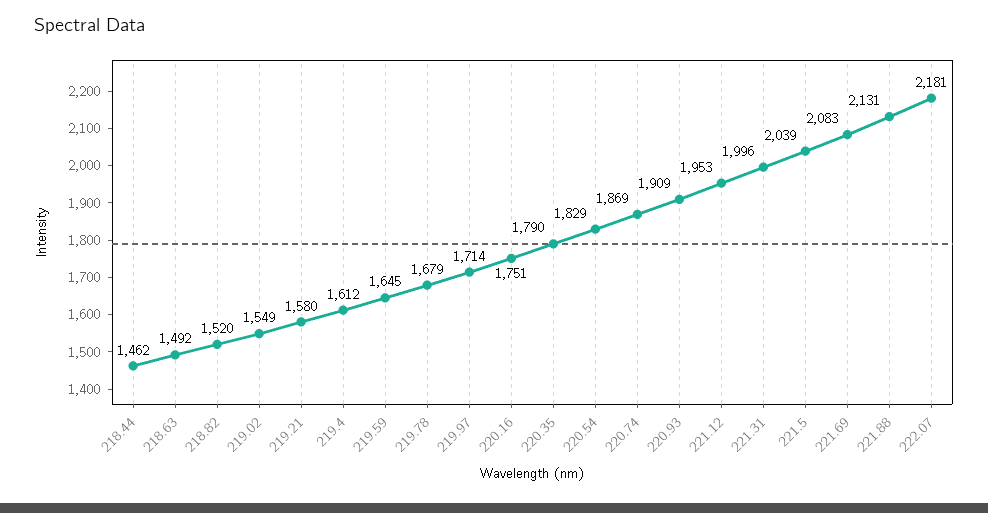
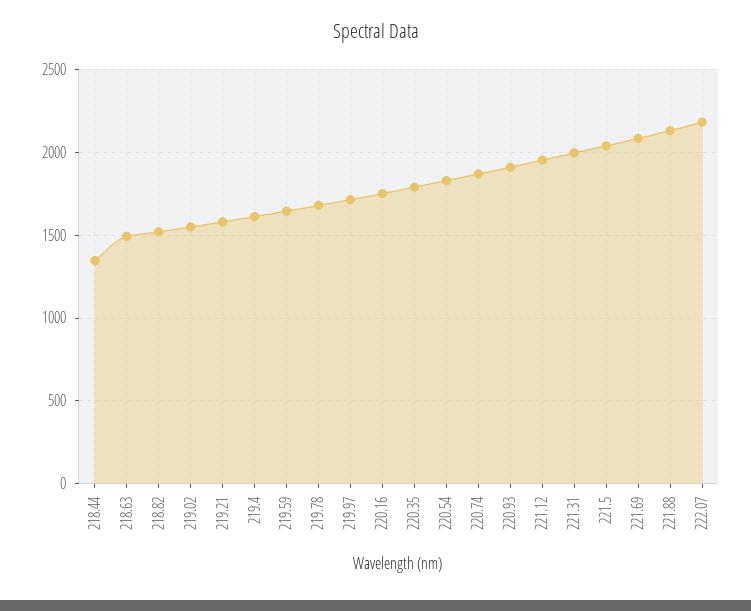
  {
-   "218.44": 1462,
+   "218.44": 1350,
    "218.63": 1492,
    "218.82": 1520,
    "219.02": 1549,
    "219.21": 1580,
    "219.4": 1612,
    "219.59": 1645,
    "219.78": 1679,
    "219.97": 1714,
    "220.16": 1751,
    "220.35": 1790,
    "220.54": 1829,
    "220.74": 1869,
    "220.93": 1909,
    "221.12": 1953,
    "221.31": 1996,
    "221.5": 2039,
    "221.69": 2083,
    "221.88": 2131,
    "222.07": 2181
  }

